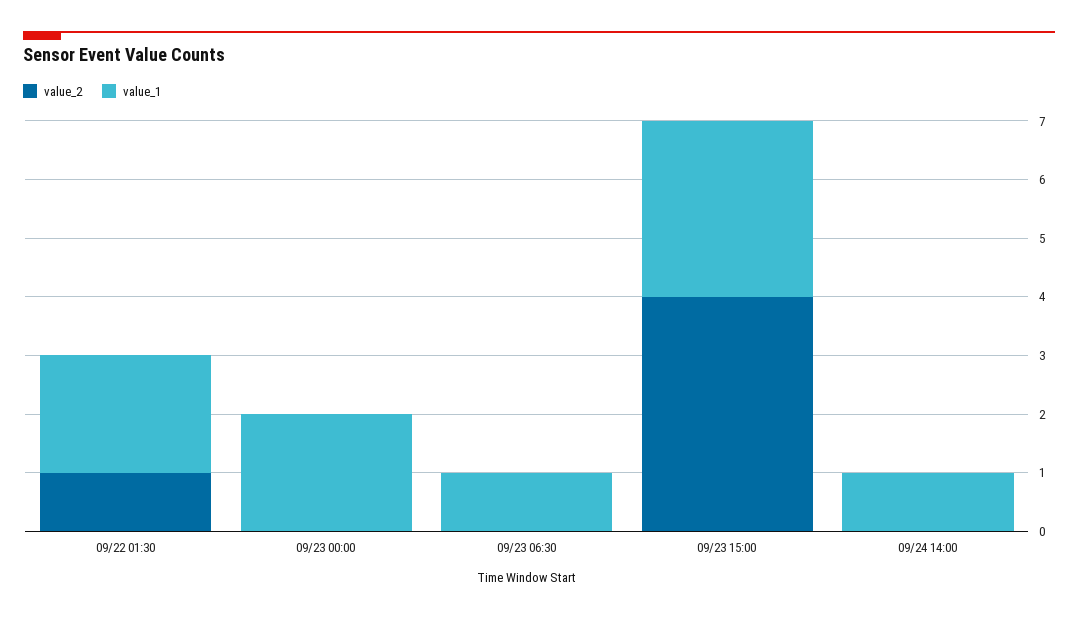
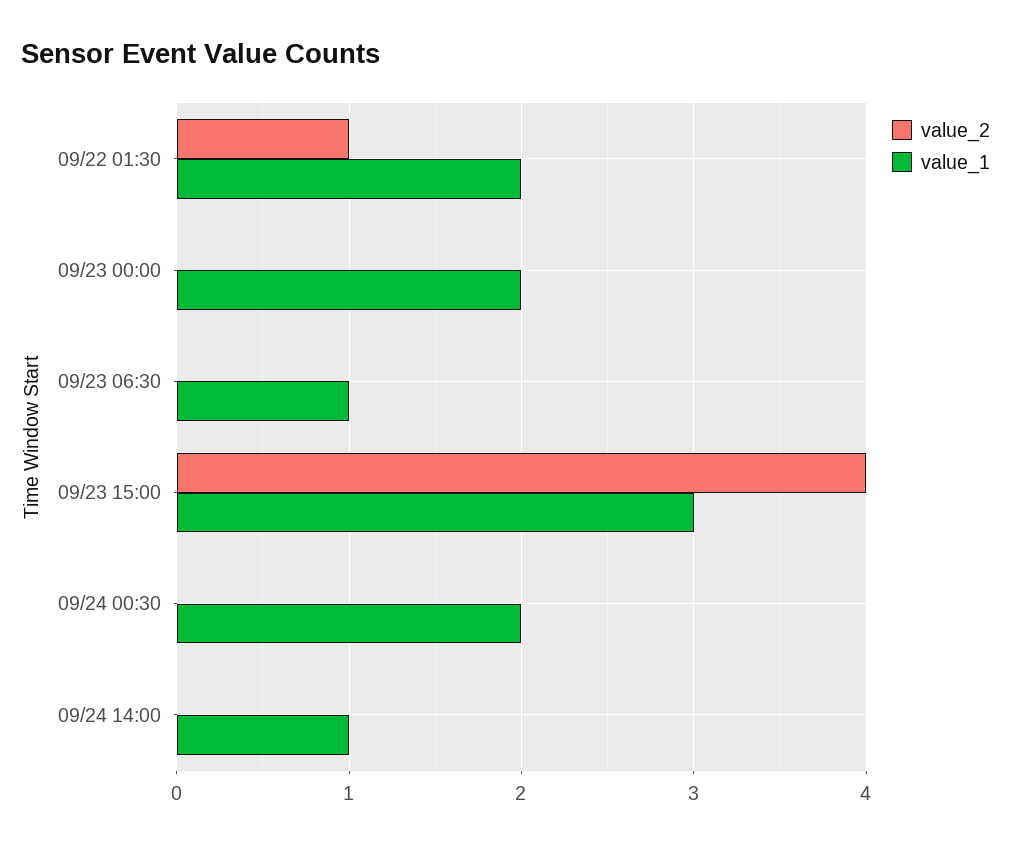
  {
    "value_2": {
      "09/22 01:30": 1,
      "09/23 00:00": 0,
      "09/23 06:30": 0,
      "09/23 15:00": 4,
-     "09/24 14:00": 0
+     "09/24 14:00": 0,
+     "09/24 00:30": 0
    },
    "value_1": {
      "09/22 01:30": 2,
      "09/23 00:00": 2,
      "09/23 06:30": 1,
      "09/23 15:00": 3,
-     "09/24 14:00": 1
+     "09/24 14:00": 1,
+     "09/24 00:30": 2
    }
  }

